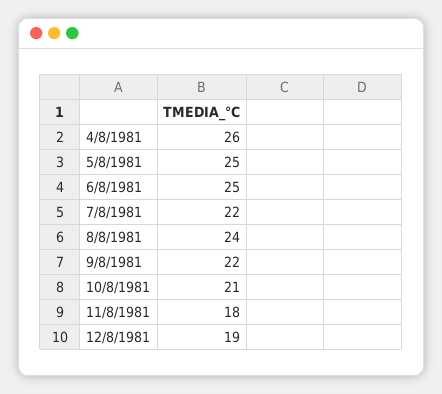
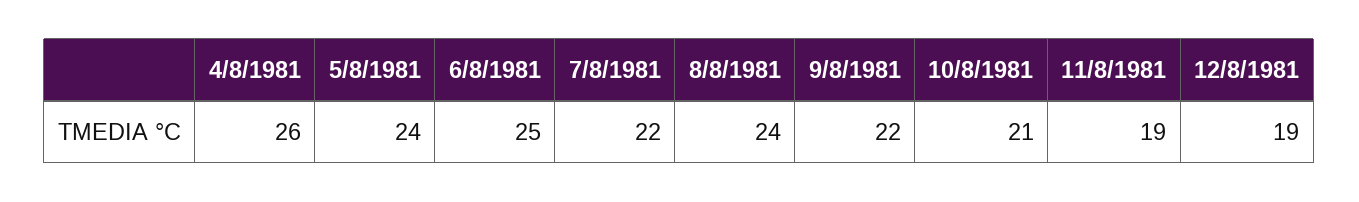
  {
    "4/8/1981": 26,
-   "5/8/1981": 25,
+   "5/8/1981": 24,
    "6/8/1981": 25,
    "7/8/1981": 22,
    "8/8/1981": 24,
    "9/8/1981": 22,
    "10/8/1981": 21,
-   "11/8/1981": 18,
+   "11/8/1981": 19,
    "12/8/1981": 19
  }

